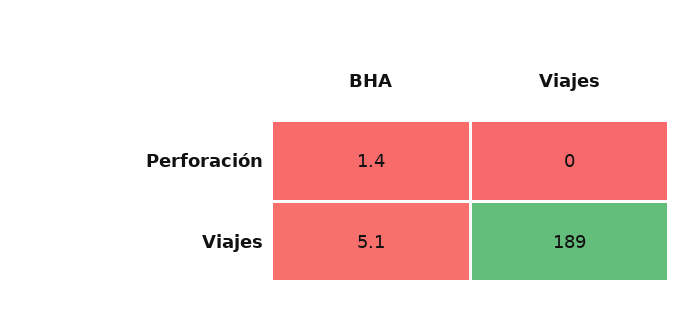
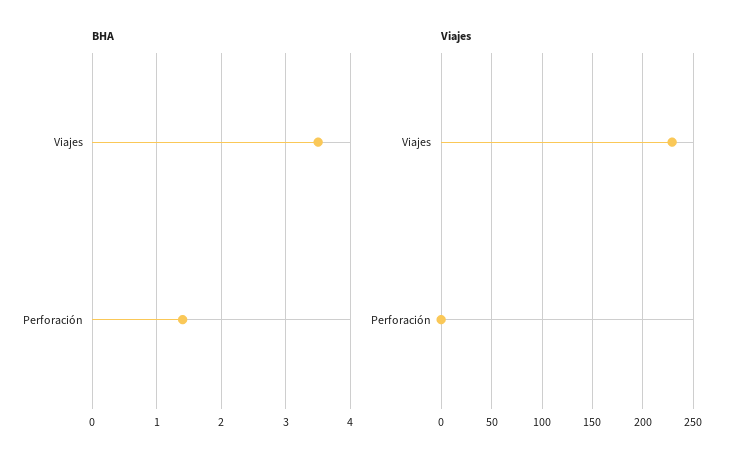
  {
    "BHA": {
      "Perforación": 1.4,
-     "Viajes": 5.1
+     "Viajes": 3.5
    },
    "Viajes": {
      "Perforación": 0,
-     "Viajes": 189
+     "Viajes": 230
    }
  }

